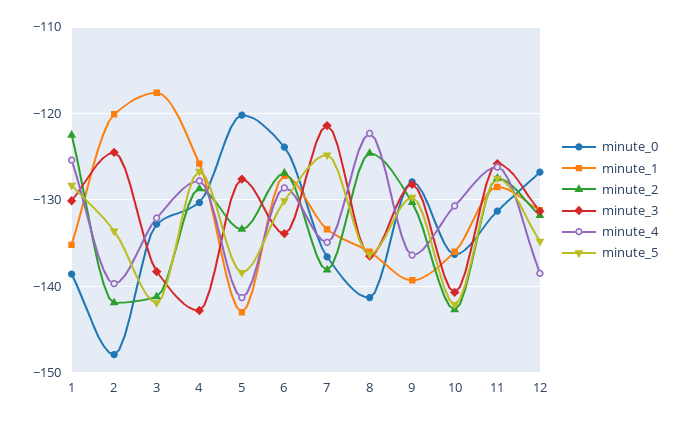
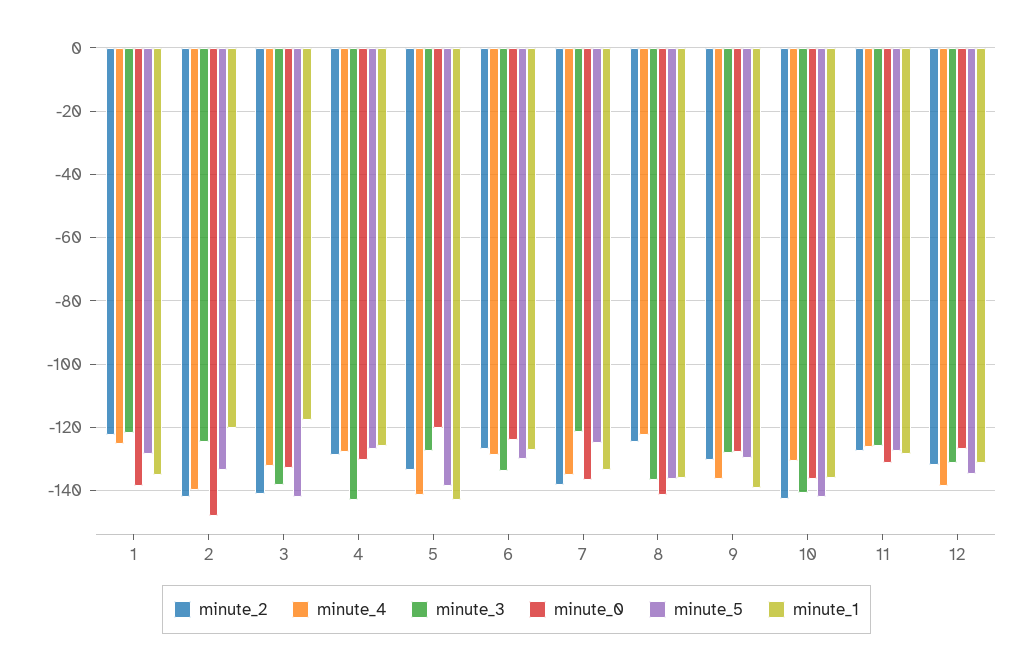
  {
    "minute_0": {
      "1": -139,
      "2": -148,
      "3": -133,
      "4": -130,
      "5": -120,
      "6": -124,
      "7": -137,
      "8": -141,
      "9": -128,
      "10": -136,
      "11": -131,
      "12": -127
    },
    "minute_1": {
      "1": -135,
      "2": -120,
      "3": -118,
      "4": -126,
      "5": -143,
      "6": -127,
      "7": -133,
      "8": -136,
      "9": -139,
      "10": -136,
      "11": -129,
      "12": -131
    },
    "minute_2": {
      "1": -123,
      "2": -142,
      "3": -141,
      "4": -129,
      "5": -133,
      "6": -127,
      "7": -138,
      "8": -125,
      "9": -130,
      "10": -143,
      "11": -128,
      "12": -132
    },
    "minute_3": {
-     "1": -130,
+     "1": -122,
      "2": -125,
      "3": -138,
      "4": -143,
      "5": -128,
      "6": -134,
      "7": -121,
      "8": -137,
      "9": -128,
      "10": -141,
      "11": -126,
      "12": -131
    },
    "minute_4": {
      "1": -125,
      "2": -140,
      "3": -132,
      "4": -128,
      "5": -141,
      "6": -129,
      "7": -135,
      "8": -122,
      "9": -136,
      "10": -131,
      "11": -126,
      "12": -139
    },
    "minute_5": {
      "1": -128,
      "2": -134,
      "3": -142,
      "4": -127,
      "5": -138,
      "6": -130,
      "7": -125,
      "8": -136,
      "9": -130,
      "10": -142,
      "11": -128,
      "12": -135
    }
  }

